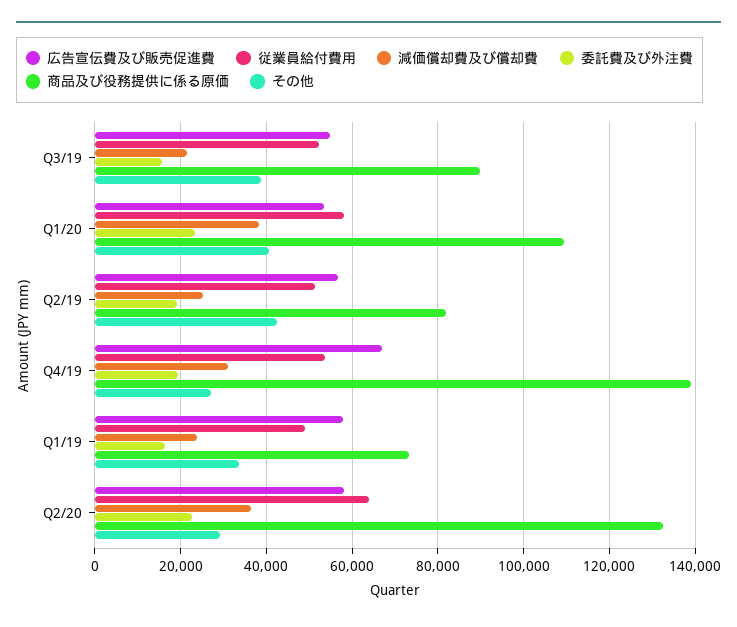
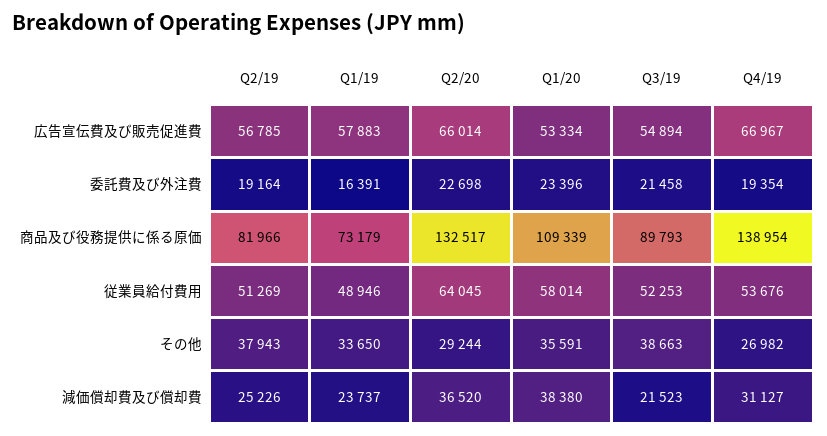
  {
    "広告宣伝費及び販売促進費": {
      "Q3/19": 54894,
      "Q1/20": 53334,
      "Q2/19": 56785,
      "Q4/19": 66967,
      "Q1/19": 57883,
-     "Q2/20": 58000
+     "Q2/20": 66014
    },
    "従業員給付費用": {
      "Q3/19": 52253,
      "Q1/20": 58014,
      "Q2/19": 51269,
      "Q4/19": 53676,
      "Q1/19": 48946,
      "Q2/20": 64045
    },
    "減価償却費及び償却費": {
      "Q3/19": 21523,
      "Q1/20": 38380,
      "Q2/19": 25226,
      "Q4/19": 31127,
      "Q1/19": 23737,
      "Q2/20": 36520
    },
    "委託費及び外注費": {
-     "Q3/19": 16000,
+     "Q3/19": 21458,
      "Q1/20": 23396,
      "Q2/19": 19164,
      "Q4/19": 19354,
      "Q1/19": 16391,
      "Q2/20": 22698
    },
    "商品及び役務提供に係る原価": {
      "Q3/19": 89793,
      "Q1/20": 109339,
      "Q2/19": 81966,
      "Q4/19": 138954,
      "Q1/19": 73179,
      "Q2/20": 132517
    },
    "その他": {
      "Q3/19": 38663,
-     "Q1/20": 40000,
+     "Q1/20": 35591,
-     "Q2/19": 42000,
+     "Q2/19": 37943,
      "Q4/19": 26982,
      "Q1/19": 33650,
      "Q2/20": 29244
    }
  }

